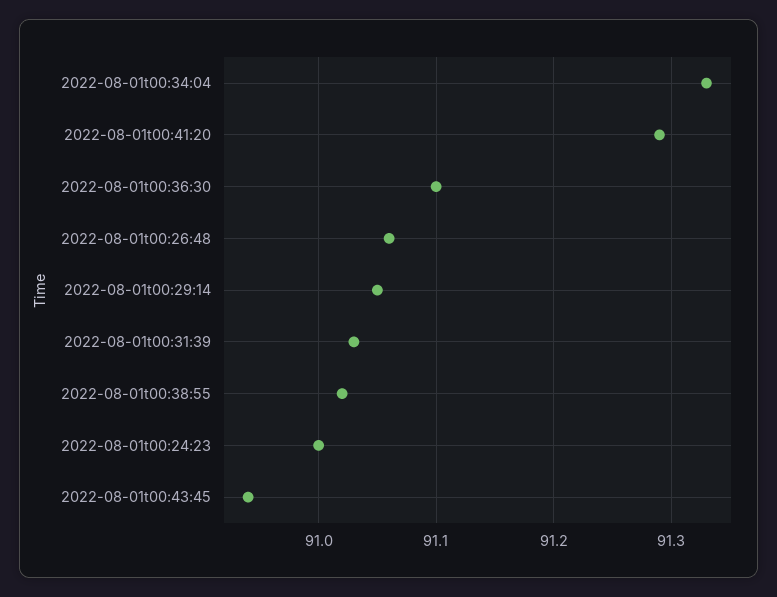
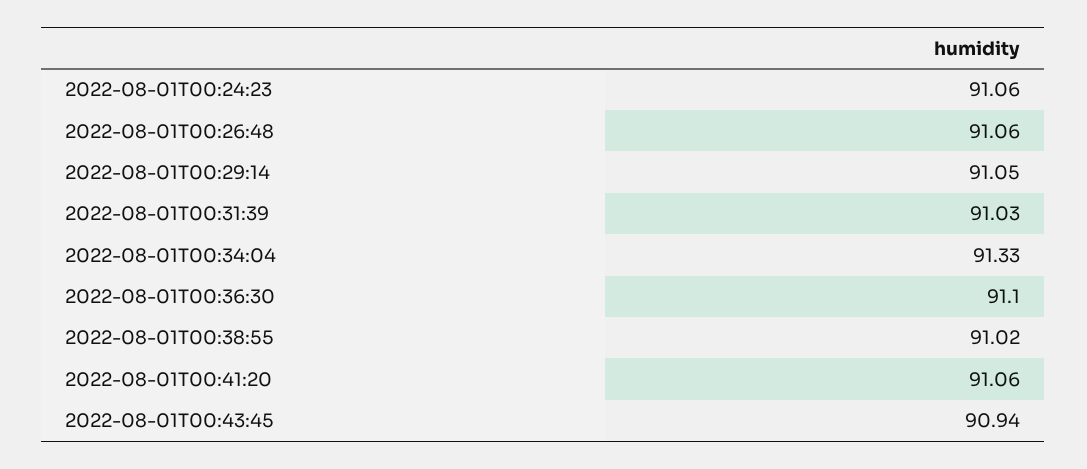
  {
    "2022-08-01t00:34:04": 91.33,
-   "2022-08-01t00:41:20": 91.29,
+   "2022-08-01t00:41:20": 91.06,
    "2022-08-01t00:36:30": 91.1,
    "2022-08-01t00:26:48": 91.06,
    "2022-08-01t00:29:14": 91.05,
    "2022-08-01t00:31:39": 91.03,
    "2022-08-01t00:38:55": 91.02,
-   "2022-08-01t00:24:23": 91,
+   "2022-08-01t00:24:23": 91.06,
    "2022-08-01t00:43:45": 90.94
  }

